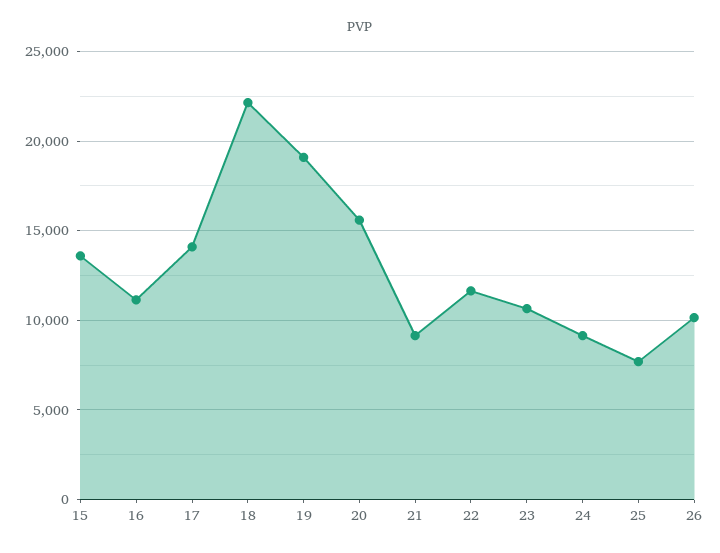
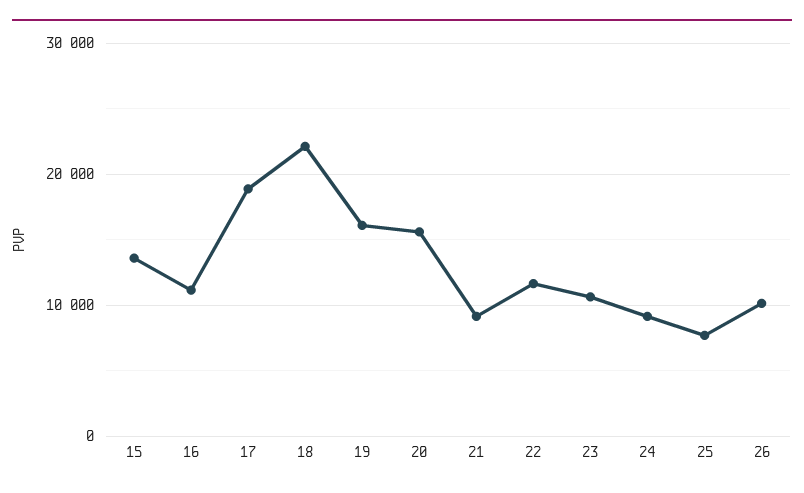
  {
    "15": 13500,
    "16": 11000,
-   "17": 14000,
+   "17": 19000,
    "18": 22000,
-   "19": 19000,
+   "19": 16000,
    "20": 15500,
    "21": 9000,
    "22": 11500,
    "23": 10500,
    "24": 9000,
    "25": 7500,
    "26": 10000
  }

